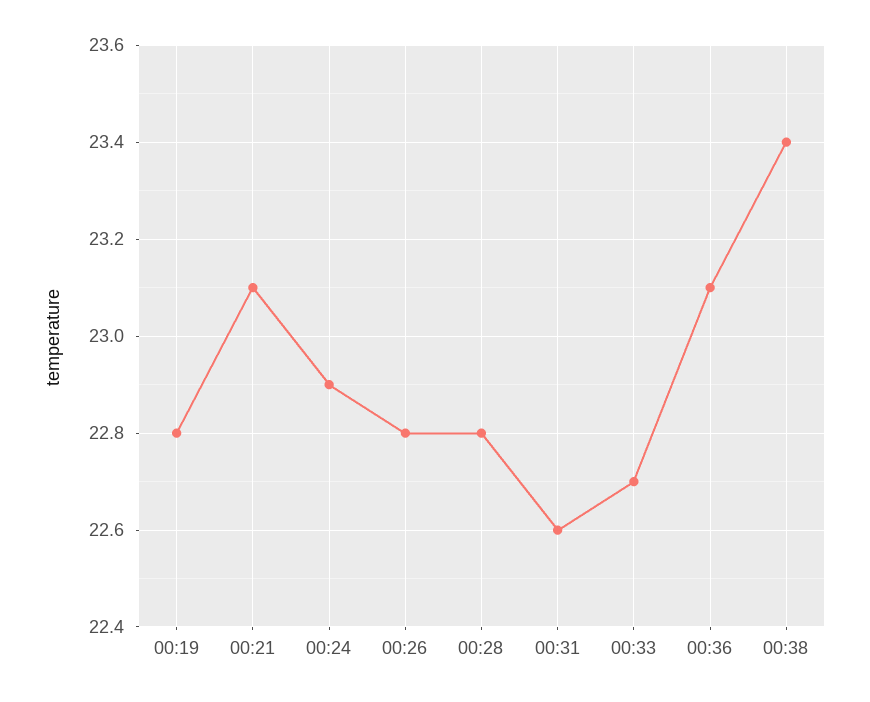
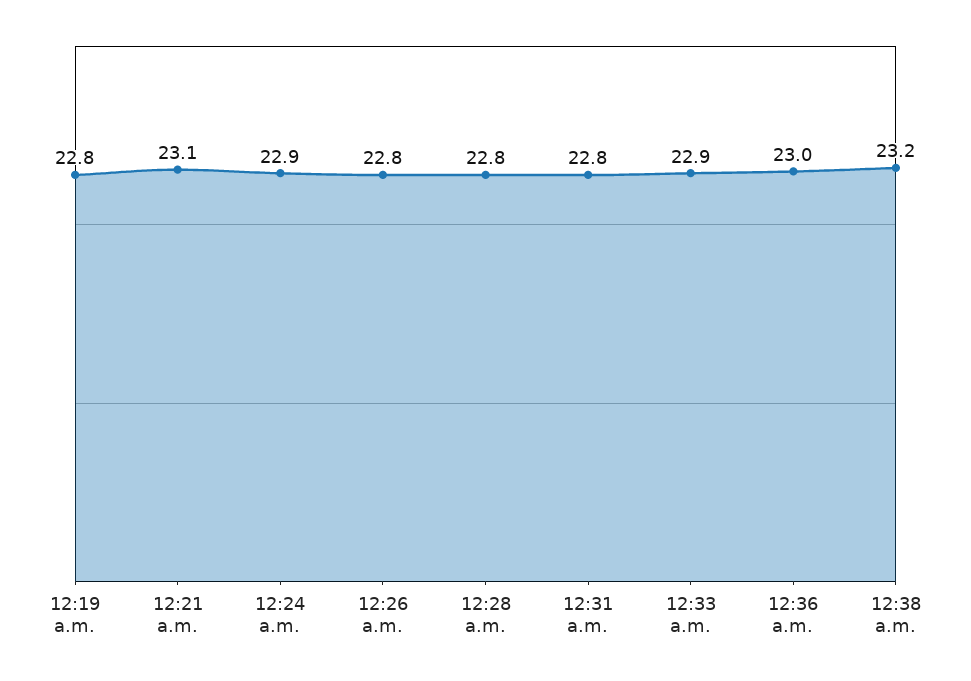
  {
    "00:19": 22.8,
    "00:21": 23.1,
    "00:24": 22.9,
    "00:26": 22.8,
    "00:28": 22.8,
-   "00:31": 22.6,
+   "00:31": 22.8,
-   "00:33": 22.7,
+   "00:33": 22.9,
-   "00:36": 23.1,
+   "00:36": 23,
-   "00:38": 23.4
+   "00:38": 23.2
  }

